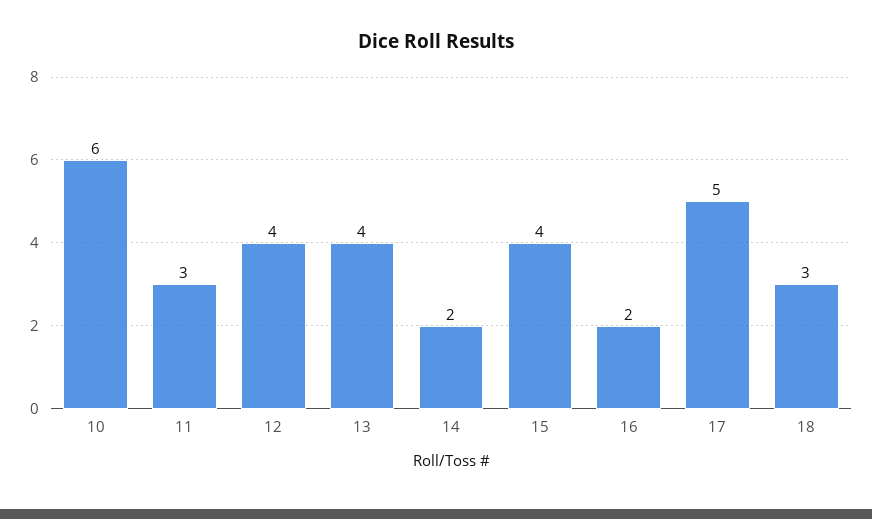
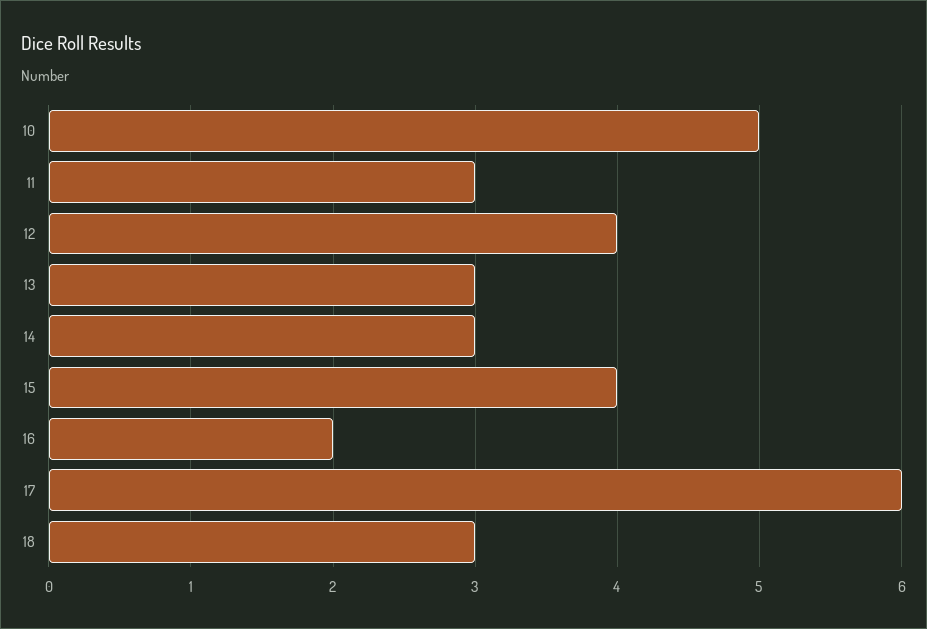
  {
-   "10": 6,
+   "10": 5,
    "11": 3,
    "12": 4,
-   "13": 4,
+   "13": 3,
-   "14": 2,
+   "14": 3,
    "15": 4,
    "16": 2,
-   "17": 5,
+   "17": 6,
    "18": 3
  }

